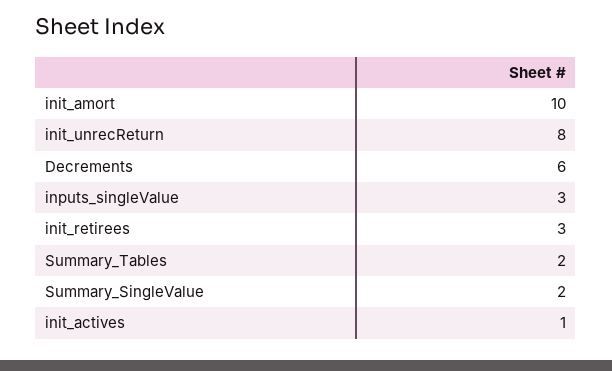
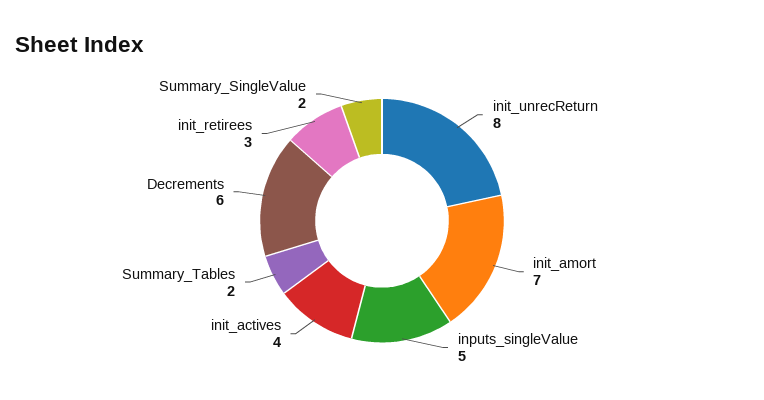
  {
-   "init_amort": 10,
+   "init_amort": 7,
    "init_unrecReturn": 8,
    "Decrements": 6,
-   "inputs_singleValue": 3,
+   "inputs_singleValue": 5,
    "init_retirees": 3,
    "Summary_Tables": 2,
    "Summary_SingleValue": 2,
-   "init_actives": 1
+   "init_actives": 4
  }

